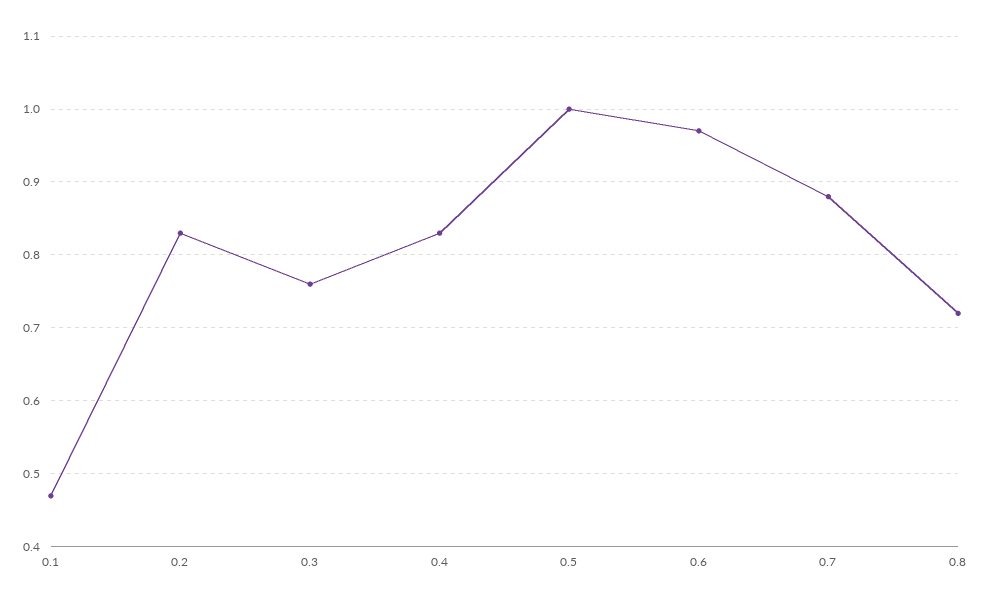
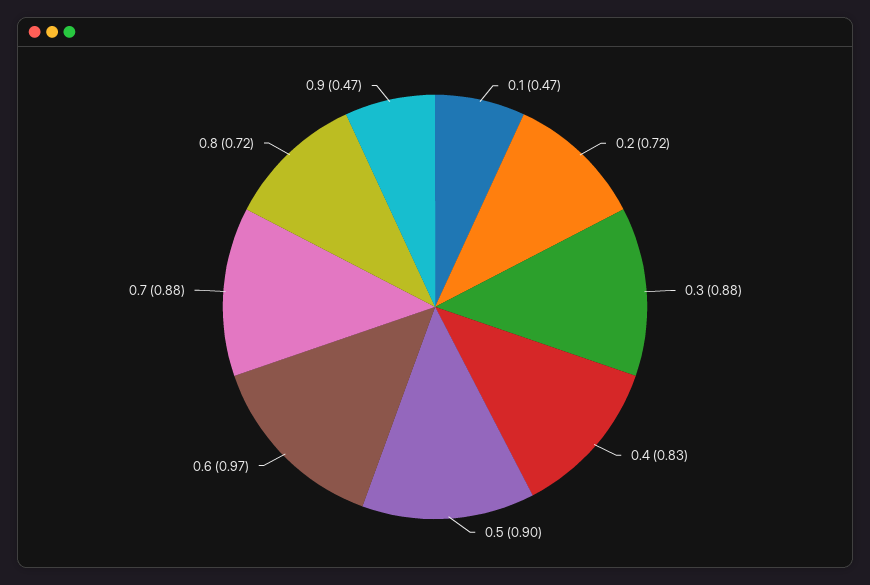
  {
    "0.1": 0.47,
-   "0.2": 0.83,
+   "0.2": 0.72,
-   "0.3": 0.76,
+   "0.3": 0.88,
    "0.4": 0.83,
-   "0.5": 1,
+   "0.5": 0.9,
    "0.6": 0.97,
    "0.7": 0.88,
-   "0.8": 0.72
+   "0.8": 0.72,
+   "0.9": 0.47
  }

